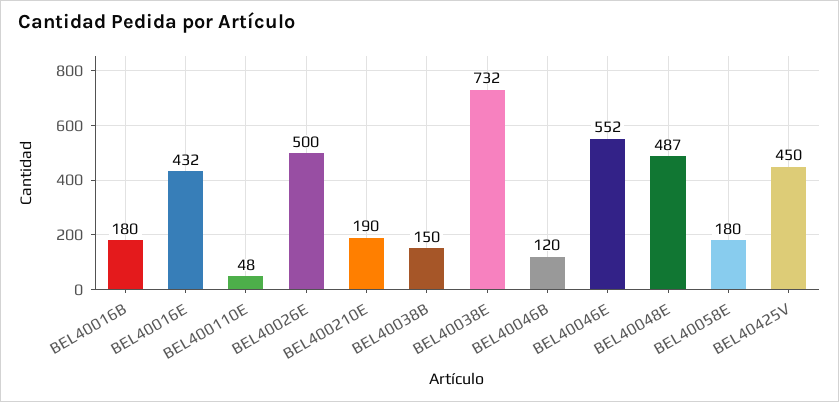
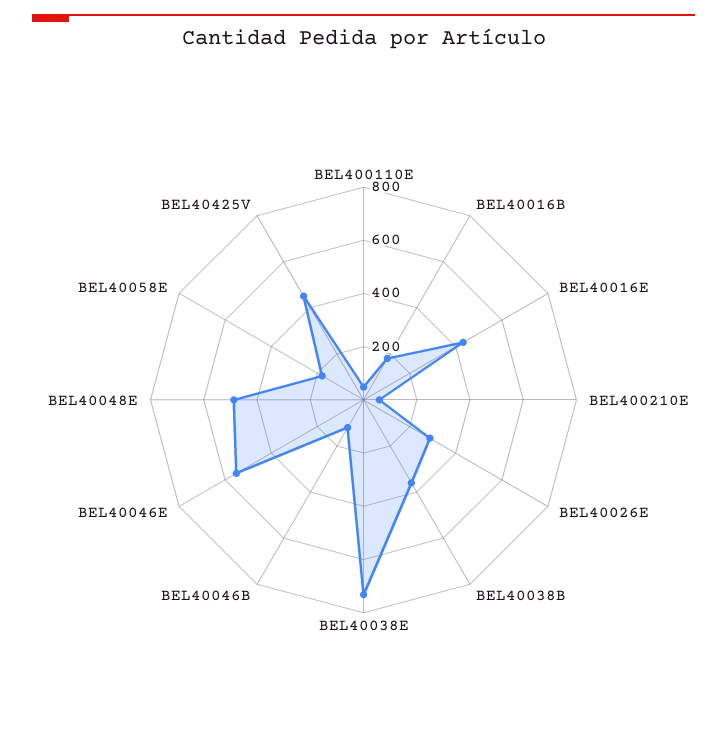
  {
    "BEL40016B": 180,
    "BEL40016E": 432,
    "BEL400110E": 48,
-   "BEL40026E": 500,
+   "BEL40026E": 300,
-   "BEL400210E": 190,
+   "BEL400210E": 50,
-   "BEL40038B": 150,
+   "BEL40038B": 350,
    "BEL40038E": 732,
    "BEL40046B": 120,
    "BEL40046E": 552,
    "BEL40048E": 487,
    "BEL40058E": 180,
    "BEL40425V": 450
  }

